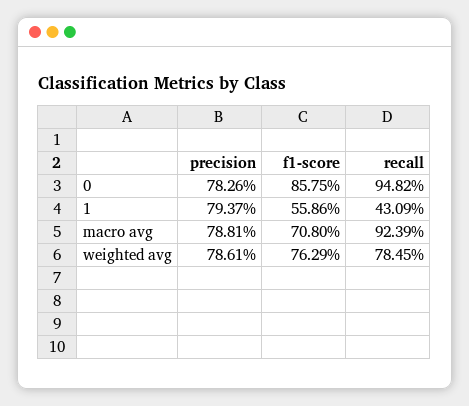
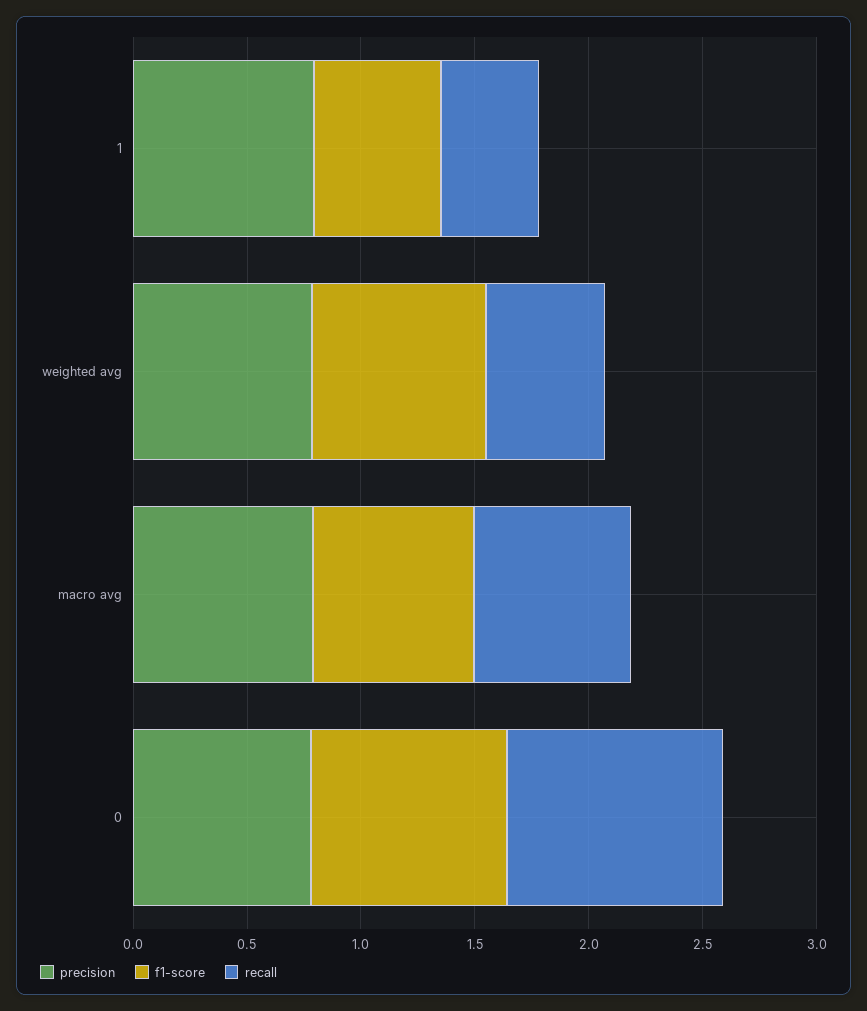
  {
    "precision": {
      "0": 0.7826,
      "1": 0.7937,
      "macro avg": 0.7881,
      "weighted avg": 0.7861
    },
    "f1-score": {
      "0": 0.8575,
      "1": 0.5586,
      "macro avg": 0.708,
      "weighted avg": 0.7629
    },
    "recall": {
      "0": 0.9482,
      "1": 0.4309,
-     "macro avg": 0.9239,
+     "macro avg": 0.7,
-     "weighted avg": 0.7845
+     "weighted avg": 0.5
    }
  }

